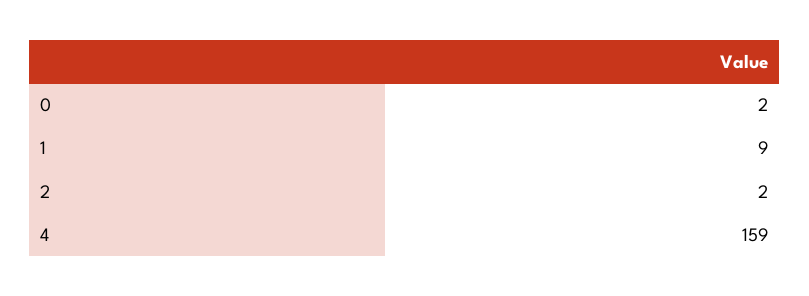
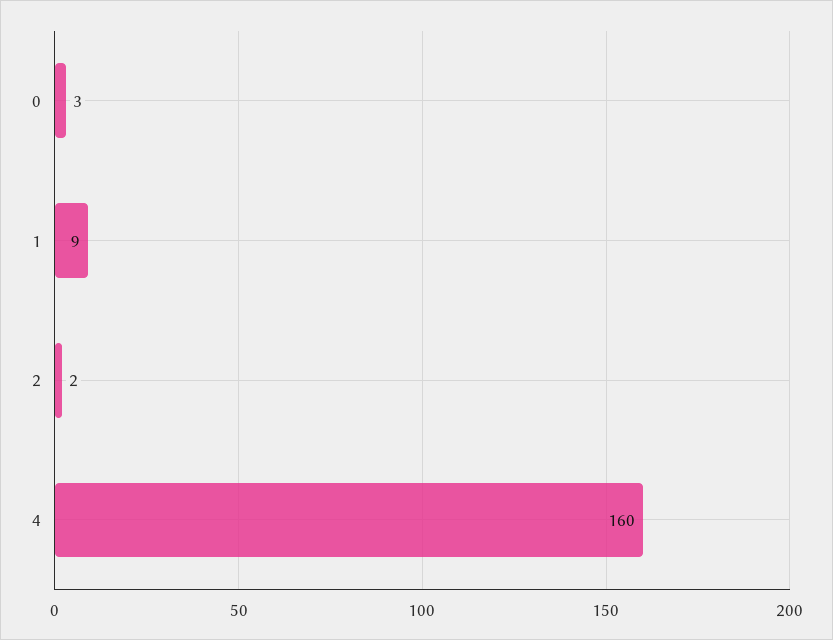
  {
-   "0": 2,
+   "0": 3,
    "1": 9,
    "2": 2,
-   "4": 159
+   "4": 160
  }

